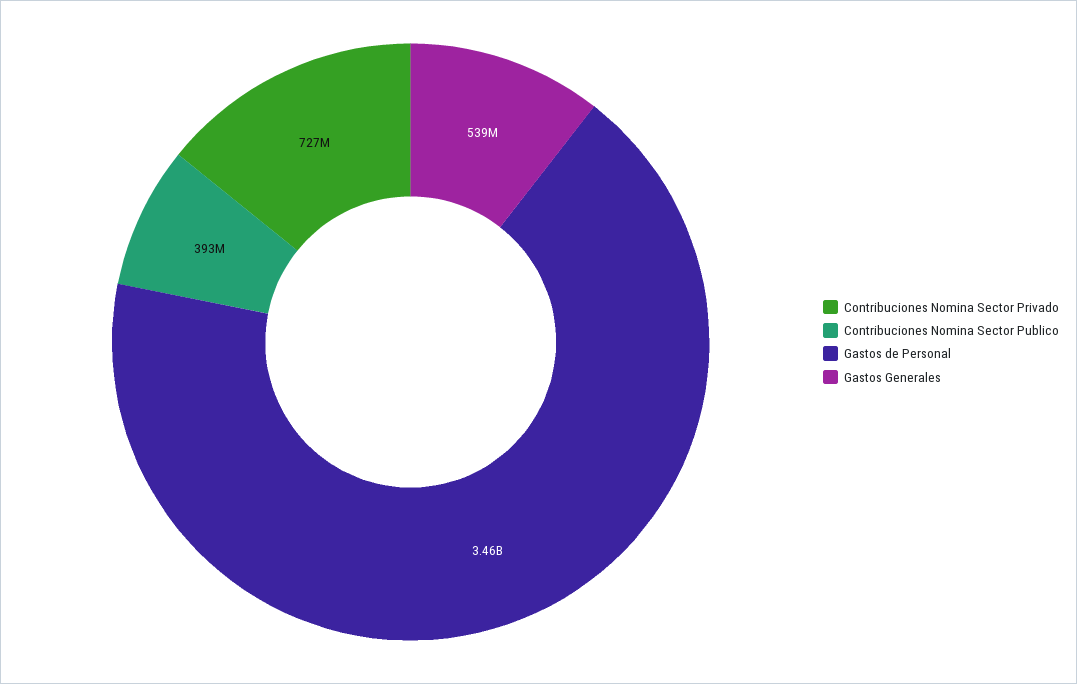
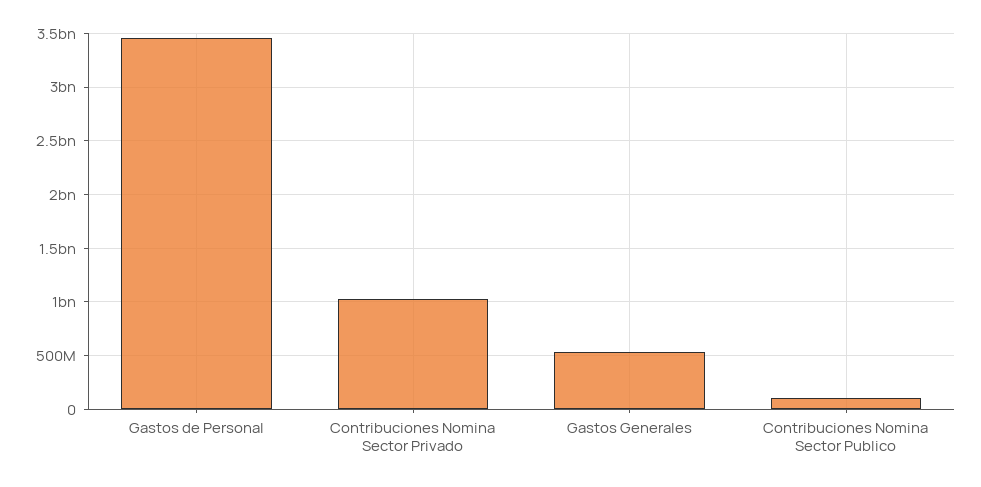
  {
-   "Contribuciones Nomina Sector Privado": 727000000,
+   "Contribuciones Nomina Sector Privado": 1000000000,
-   "Contribuciones Nomina Sector Publico": 393000000,
+   "Contribuciones Nomina Sector Publico": 100000000,
    "Gastos de Personal": 3460000000,
    "Gastos Generales": 539000000
  }

